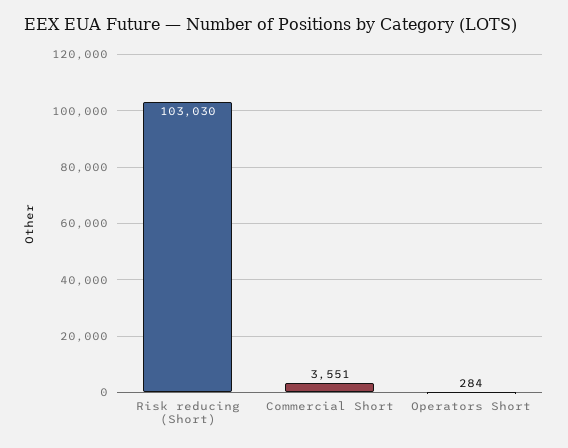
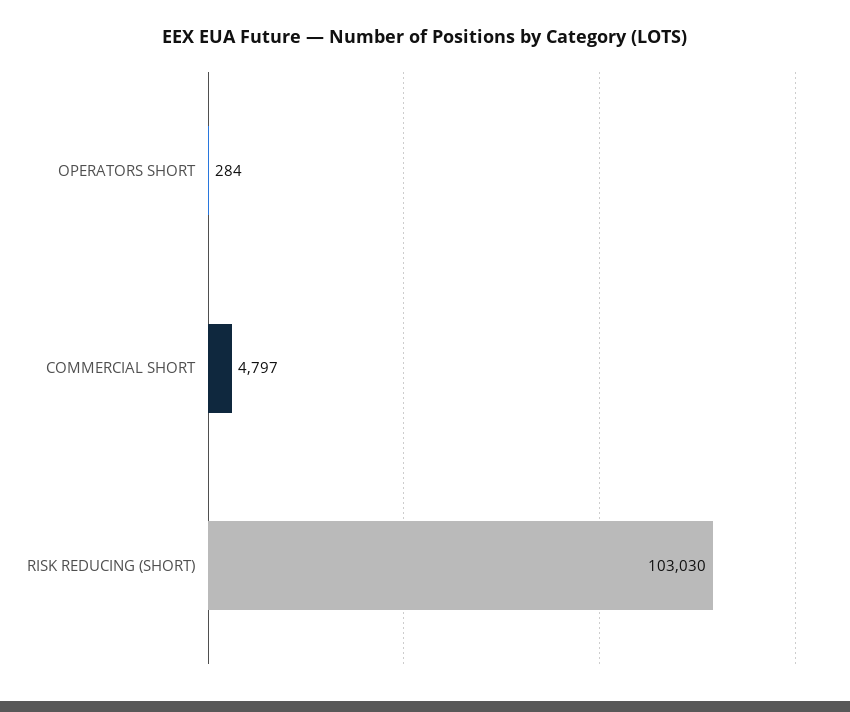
  {
    "Risk reducing (Short)": 103030,
-   "Commercial Short": 3551,
+   "Commercial Short": 4797,
    "Operators Short": 284
  }

